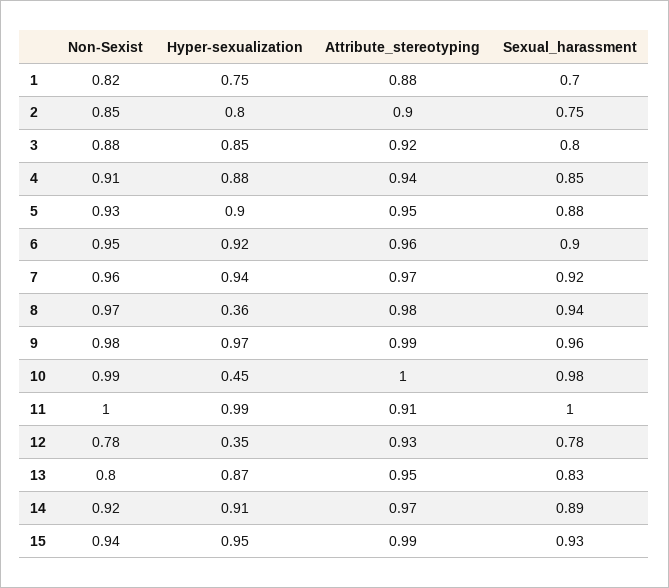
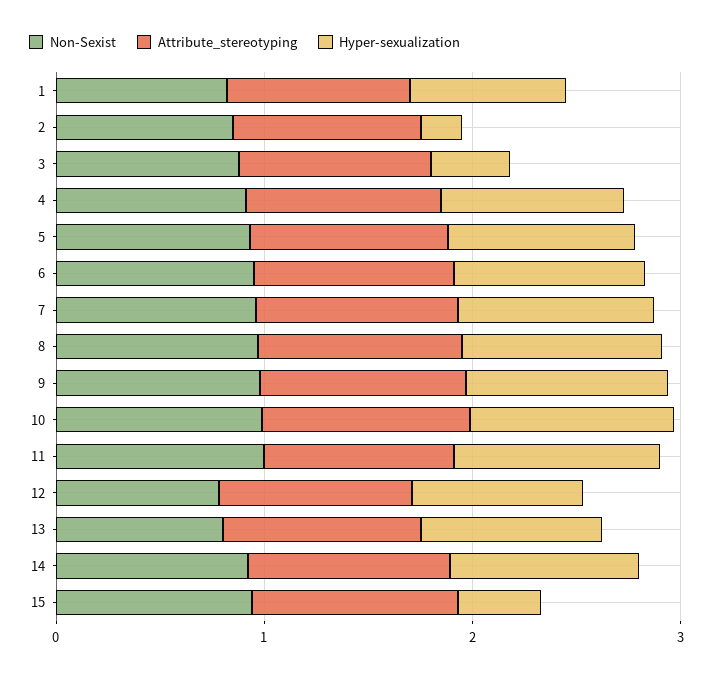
  {
    "Non-Sexist": {
      "1": 0.82,
      "2": 0.85,
      "3": 0.88,
      "4": 0.91,
      "5": 0.93,
      "6": 0.95,
      "7": 0.96,
      "8": 0.97,
      "9": 0.98,
      "10": 0.99,
      "11": 1,
      "12": 0.78,
      "13": 0.8,
      "14": 0.92,
      "15": 0.94
    },
    "Hyper-sexualization": {
      "1": 0.75,
-     "2": 0.8,
+     "2": 0.2,
-     "3": 0.85,
+     "3": 0.4,
      "4": 0.88,
      "5": 0.9,
      "6": 0.92,
      "7": 0.94,
-     "8": 0.36,
+     "8": 1,
      "9": 0.97,
-     "10": 0.45,
+     "10": 1,
      "11": 0.99,
-     "12": 0.35,
+     "12": 0.8,
      "13": 0.87,
      "14": 0.91,
-     "15": 0.95
+     "15": 0.4
    },
    "Attribute_stereotyping": {
      "1": 0.88,
      "2": 0.9,
      "3": 0.92,
      "4": 0.94,
      "5": 0.95,
      "6": 0.96,
      "7": 0.97,
      "8": 0.98,
      "9": 0.99,
      "10": 1,
      "11": 0.91,
      "12": 0.93,
      "13": 0.95,
      "14": 0.97,
      "15": 0.99
-   },
+   }
-   "Sexual_harassment": {
-     "1": 0.7,
-     "2": 0.75,
-     "3": 0.8,
-     "4": 0.85,
-     "5": 0.88,
-     "6": 0.9,
-     "7": 0.92,
-     "8": 0.94,
-     "9": 0.96,
-     "10": 0.98,
-     "11": 1,
-     "12": 0.78,
-     "13": 0.83,
-     "14": 0.89,
-     "15": 0.93
-   }
  }

